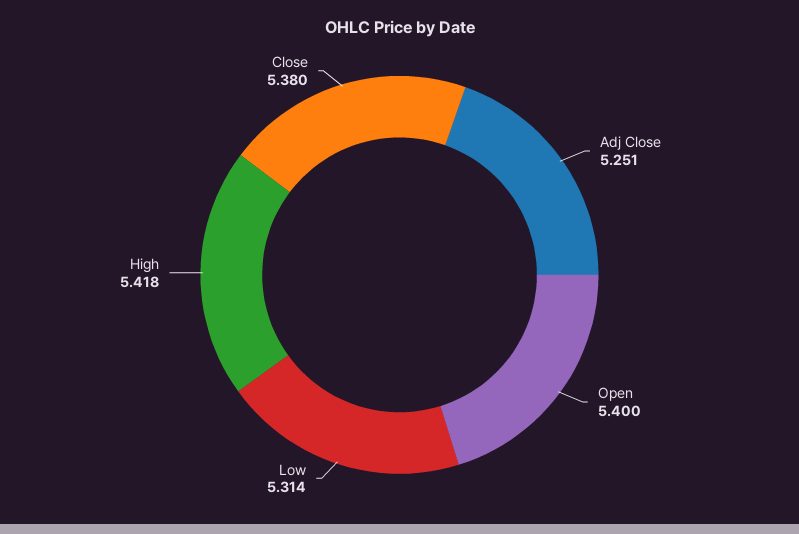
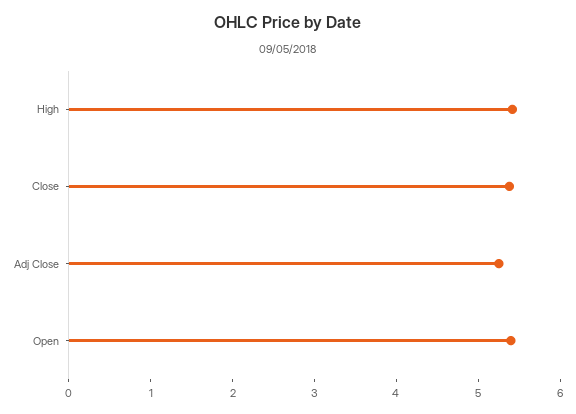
  {
    "Adj Close": 5.251,
    "Open": 5.4,
-   "Low": 5.314,
    "High": 5.418,
    "Close": 5.38
  }

